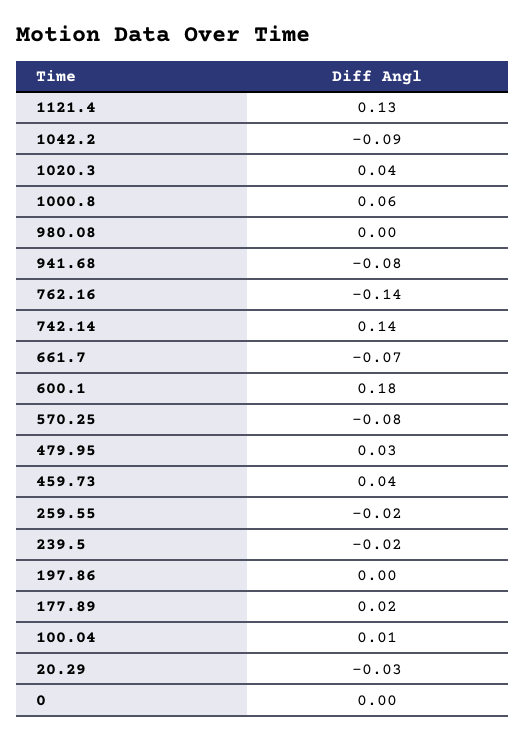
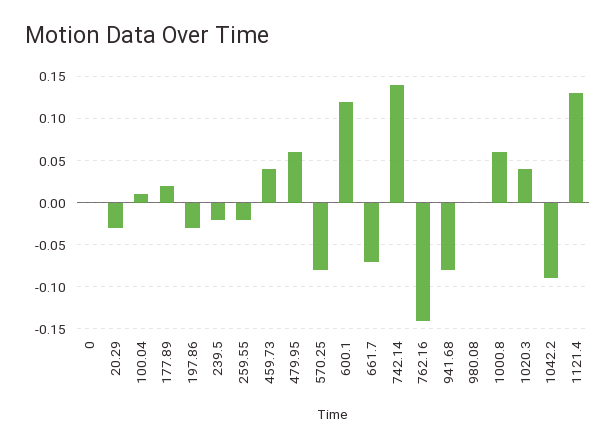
  {
    "1121.4": 0.13,
    "1042.2": -0.09,
    "1020.3": 0.04,
    "1000.8": 0.06,
    "980.08": 0,
    "941.68": -0.08,
    "762.16": -0.14,
    "742.14": 0.14,
    "661.7": -0.07,
-   "600.1": 0.18,
+   "600.1": 0.12,
    "570.25": -0.08,
-   "479.95": 0.03,
+   "479.95": 0.06,
    "459.73": 0.04,
    "259.55": -0.02,
    "239.5": -0.02,
-   "197.86": 0,
+   "197.86": -0.03,
    "177.89": 0.02,
    "100.04": 0.01,
    "20.29": -0.03,
    "0": 0
  }

